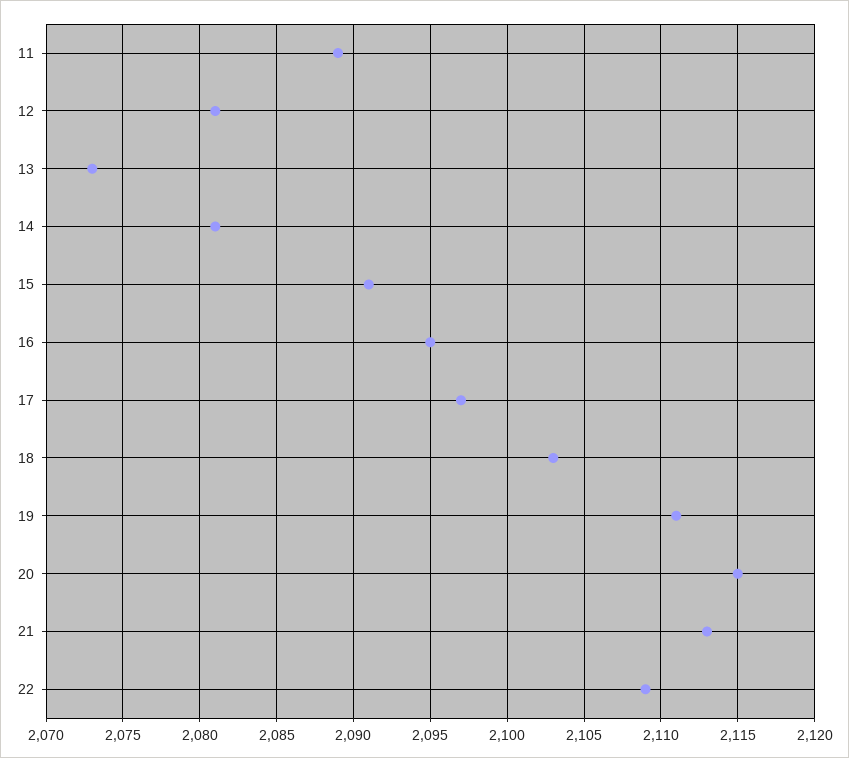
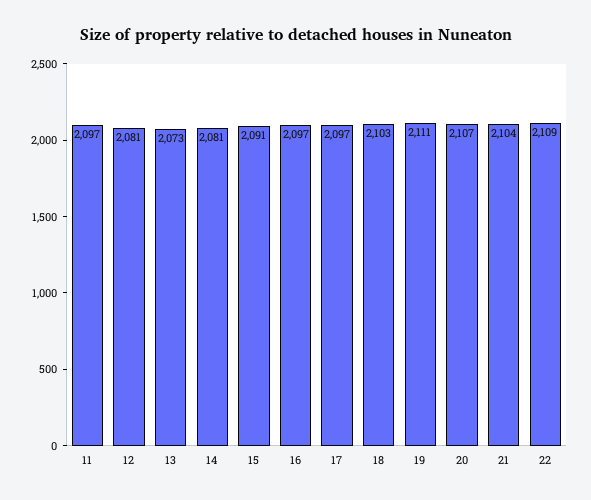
  {
-   "11": 2089,
+   "11": 2097,
    "12": 2081,
    "13": 2073,
    "14": 2081,
    "15": 2091,
-   "16": 2095,
+   "16": 2097,
    "17": 2097,
    "18": 2103,
    "19": 2111,
-   "20": 2115,
+   "20": 2107,
-   "21": 2113,
+   "21": 2104,
    "22": 2109
  }

